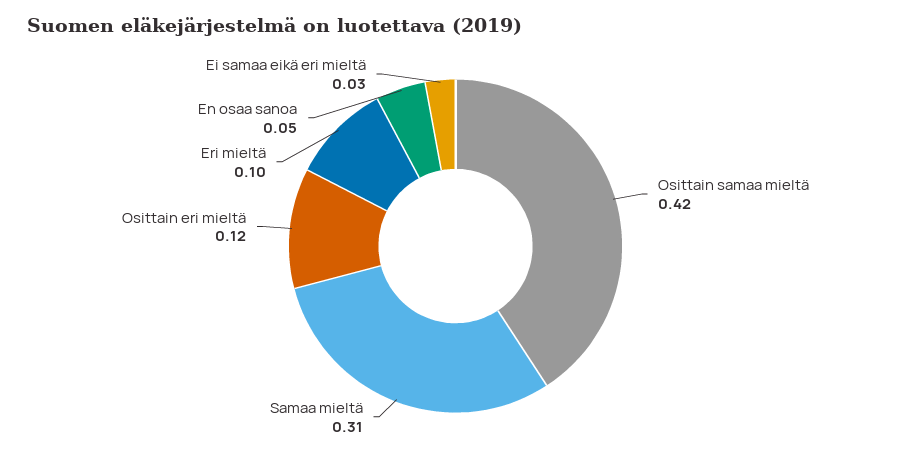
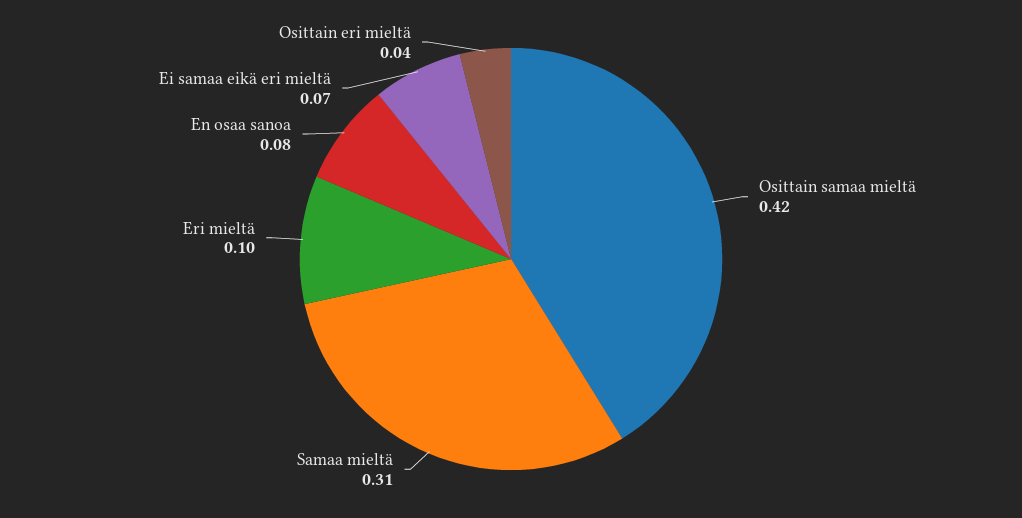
  {
    "Osittain samaa mieltä": 0.42,
    "Samaa mieltä": 0.31,
-   "Osittain eri mieltä": 0.12,
+   "Osittain eri mieltä": 0.04,
    "Eri mieltä": 0.1,
-   "En osaa sanoa": 0.05,
+   "En osaa sanoa": 0.08,
-   "Ei samaa eikä eri mieltä": 0.03
+   "Ei samaa eikä eri mieltä": 0.07
  }

